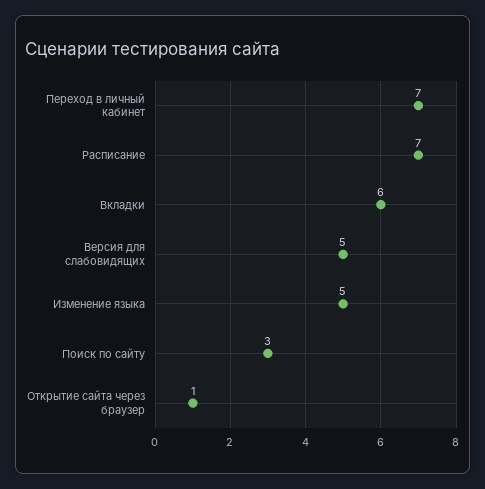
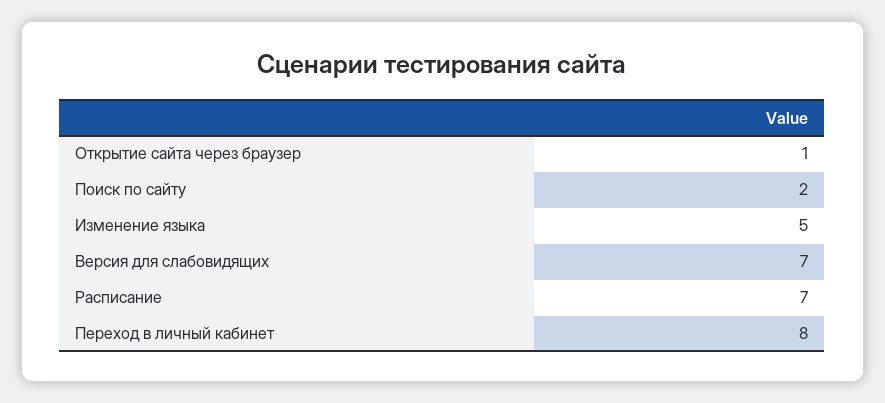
  {
-   "Переход в личный кабинет": 7,
+   "Переход в личный кабинет": 8,
    "Расписание": 7,
-   "Вкладки": 6,
-   "Версия для слабовидящих": 5,
+   "Версия для слабовидящих": 7,
    "Изменение языка": 5,
-   "Поиск по сайту": 3,
+   "Поиск по сайту": 2,
    "Открытие сайта через браузер": 1
  }

